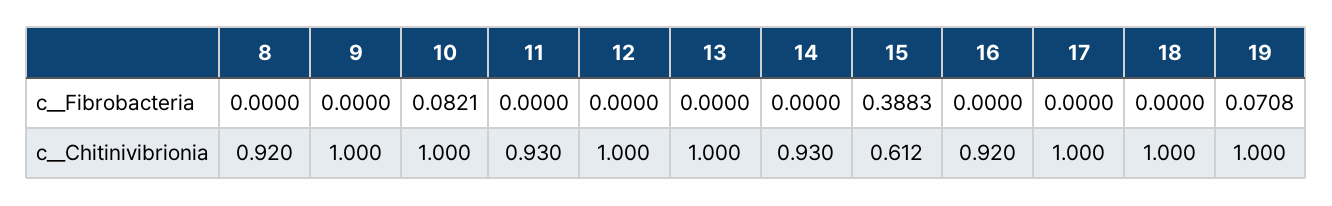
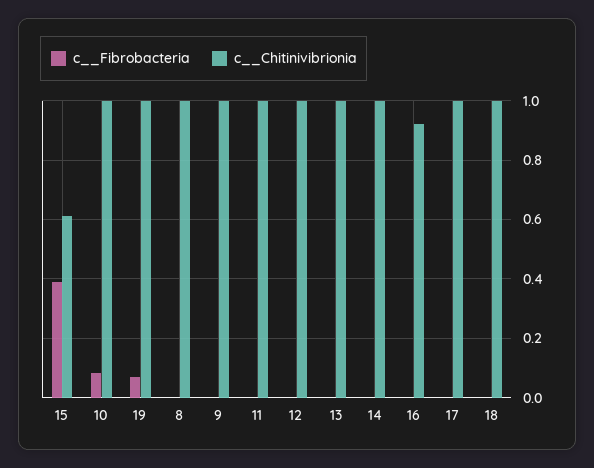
  {
    "c__Fibrobacteria": {
      "8": 0,
      "9": 0,
      "10": 0.0821,
      "11": 0,
      "12": 0,
      "13": 0,
      "14": 0,
      "15": 0.3883,
      "16": 0,
      "17": 0,
      "18": 0,
      "19": 0.0708
    },
    "c__Chitinivibrionia": {
-     "8": 0.92,
+     "8": 1,
      "9": 1,
      "10": 1,
-     "11": 0.93,
+     "11": 1,
      "12": 1,
      "13": 1,
-     "14": 0.93,
+     "14": 1,
      "15": 0.612,
      "16": 0.92,
      "17": 1,
      "18": 1,
      "19": 1
    }
  }

